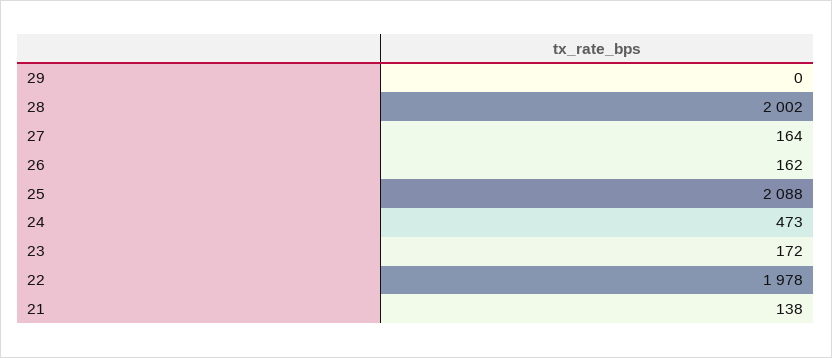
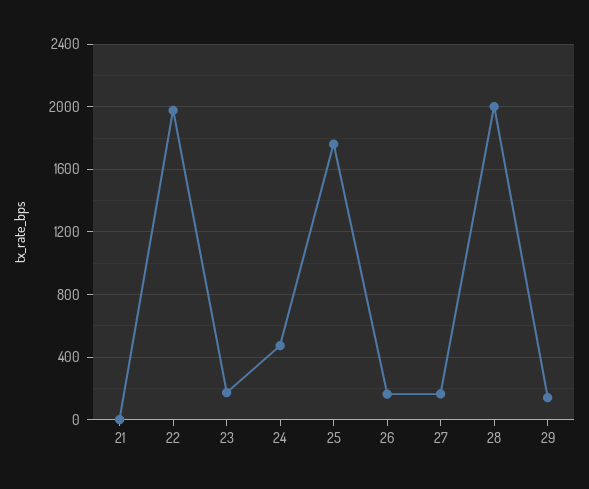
  {
-   "29": 0,
+   "29": 150,
    "28": 2002,
    "27": 164,
    "26": 162,
-   "25": 2088,
+   "25": 1750,
    "24": 473,
    "23": 172,
    "22": 1978,
-   "21": 138
+   "21": 0
  }

